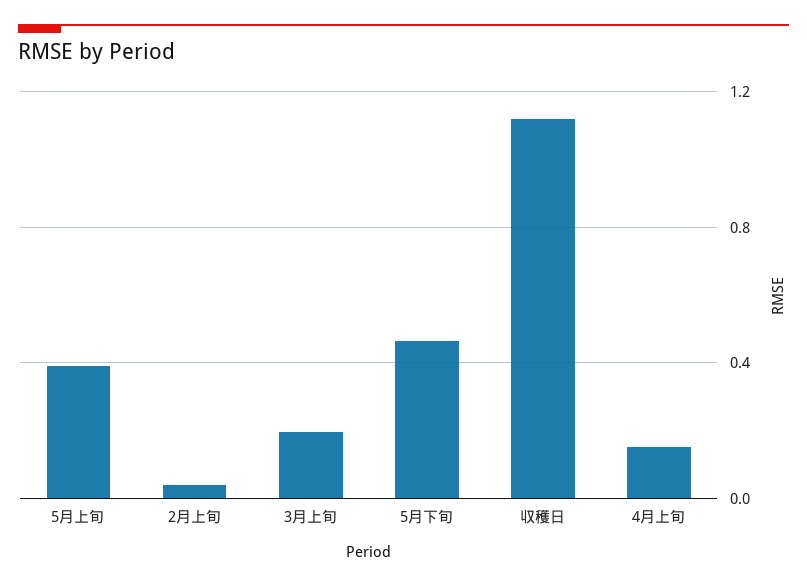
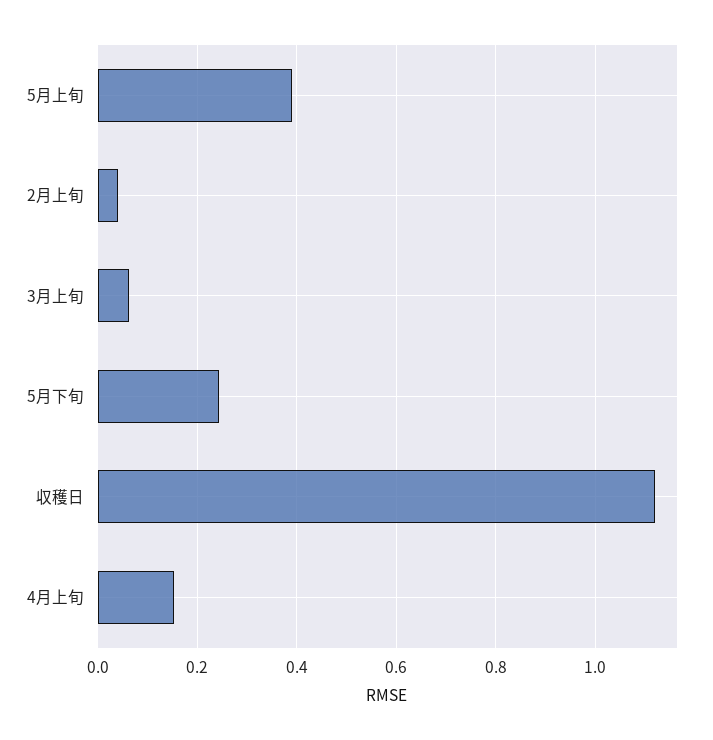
  {
    "5月上旬": 0.4,
    "2月上旬": 0.04,
-   "3月上旬": 0.2,
+   "3月上旬": 0.06,
-   "5月下旬": 0.45,
+   "5月下旬": 0.24,
    "収穫日": 1.12,
    "4月上旬": 0.16
  }

